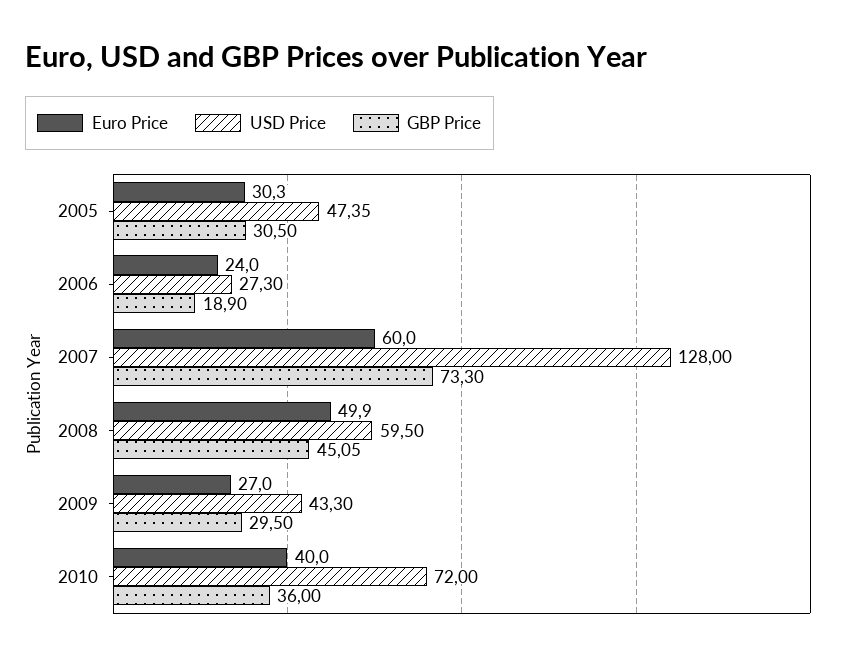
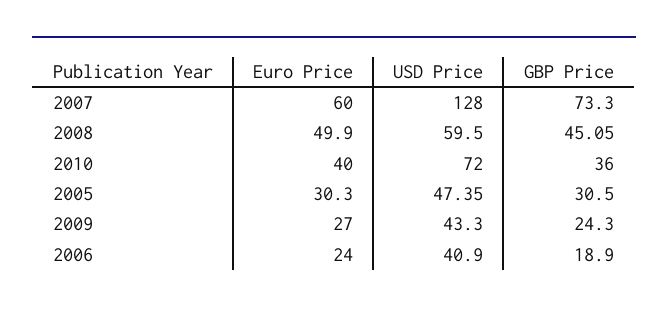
  {
    "Euro Price": {
      "2005": 30.3,
      "2006": 24,
      "2007": 60,
      "2008": 49.9,
      "2009": 27,
      "2010": 40
    },
    "USD Price": {
      "2005": 47.35,
-     "2006": 27.3,
+     "2006": 40.9,
      "2007": 128,
      "2008": 59.5,
      "2009": 43.3,
      "2010": 72
    },
    "GBP Price": {
      "2005": 30.5,
      "2006": 18.9,
      "2007": 73.3,
      "2008": 45.05,
-     "2009": 29.5,
+     "2009": 24.3,
      "2010": 36
    }
  }

